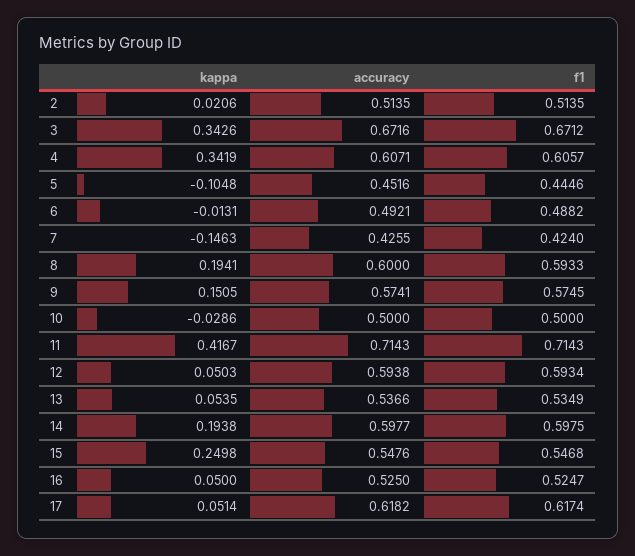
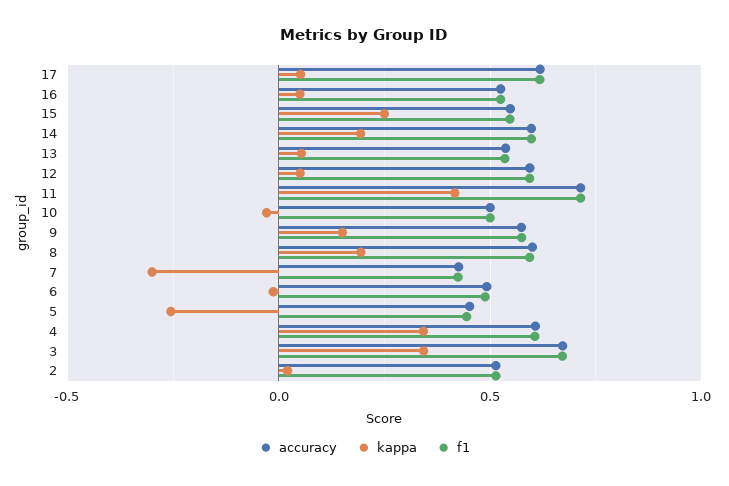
  {
    "kappa": {
      "2": 0.0206,
      "3": 0.3426,
      "4": 0.3419,
-     "5": -0.1048,
+     "5": -0.25,
      "6": -0.0131,
-     "7": -0.1463,
+     "7": -0.3,
      "8": 0.1941,
      "9": 0.1505,
      "10": -0.0286,
      "11": 0.4167,
      "12": 0.0503,
      "13": 0.0535,
      "14": 0.1938,
      "15": 0.2498,
      "16": 0.05,
      "17": 0.0514
    },
    "accuracy": {
      "2": 0.5135,
      "3": 0.6716,
      "4": 0.6071,
      "5": 0.4516,
      "6": 0.4921,
      "7": 0.4255,
      "8": 0.6,
      "9": 0.5741,
      "10": 0.5,
      "11": 0.7143,
      "12": 0.5938,
      "13": 0.5366,
      "14": 0.5977,
      "15": 0.5476,
      "16": 0.525,
      "17": 0.6182
    },
    "f1": {
      "2": 0.5135,
      "3": 0.6712,
      "4": 0.6057,
      "5": 0.4446,
      "6": 0.4882,
      "7": 0.424,
      "8": 0.5933,
      "9": 0.5745,
      "10": 0.5,
      "11": 0.7143,
      "12": 0.5934,
      "13": 0.5349,
      "14": 0.5975,
      "15": 0.5468,
      "16": 0.5247,
      "17": 0.6174
    }
  }

